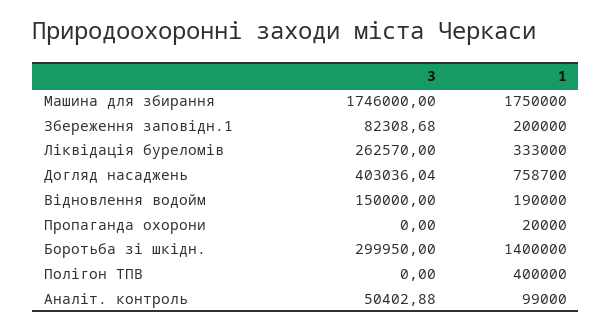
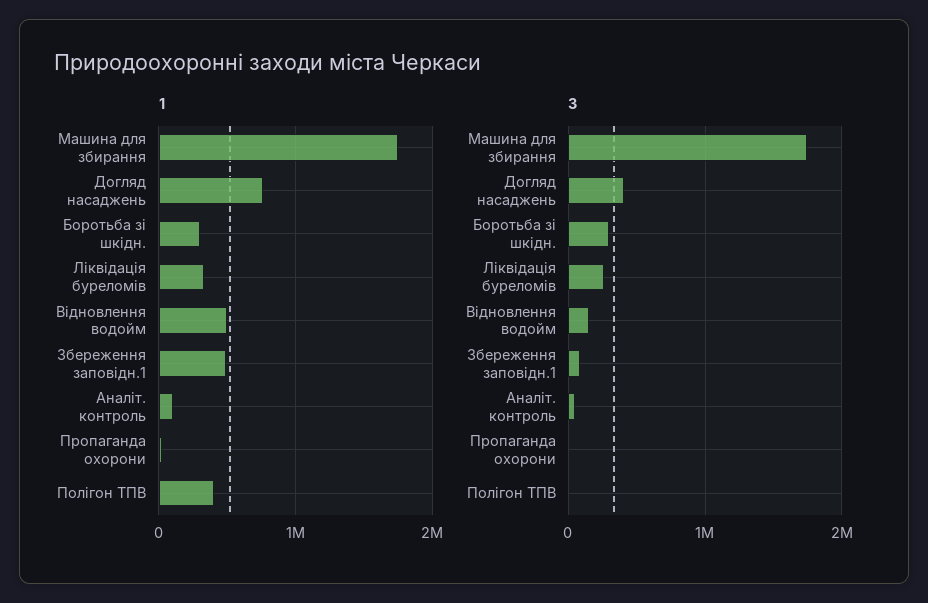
  {
    "3": {
      "Машина для збирання": 1746000,
      "Збереження заповідн.1": 82308.68,
      "Ліквідація буреломів": 262570,
      "Догляд насаджень": 403036.04,
      "Відновлення водойм": 150000,
      "Пропаганда охорони": 0,
      "Боротьба зі шкідн.": 299950,
      "Полігон ТПВ": 0,
      "Аналіт. контроль": 50402.88
    },
    "1": {
      "Машина для збирання": 1750000,
-     "Збереження заповідн.1": 200000,
+     "Збереження заповідн.1": 500000,
      "Ліквідація буреломів": 333000,
      "Догляд насаджень": 758700,
-     "Відновлення водойм": 190000,
+     "Відновлення водойм": 500000,
      "Пропаганда охорони": 20000,
-     "Боротьба зі шкідн.": 1400000,
+     "Боротьба зі шкідн.": 300000,
      "Полігон ТПВ": 400000,
      "Аналіт. контроль": 99000
    }
  }

